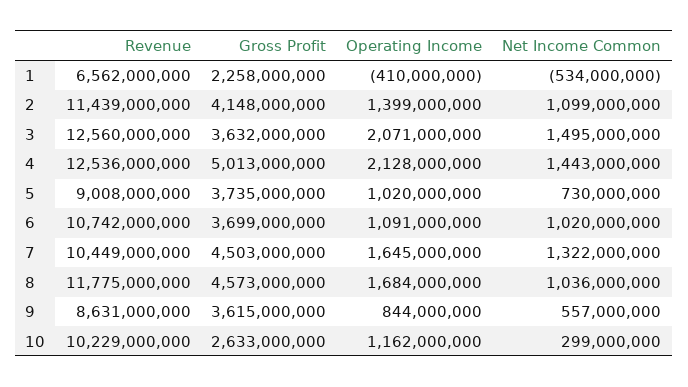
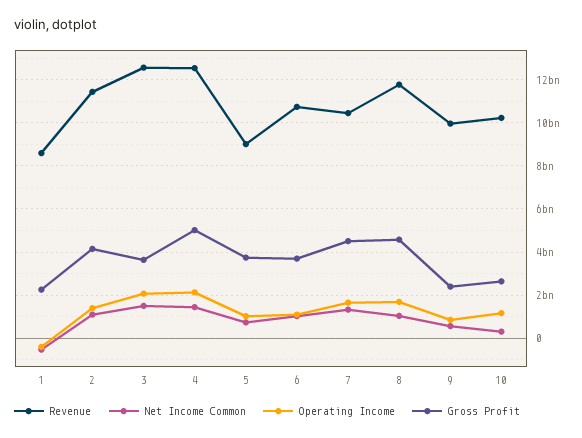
  {
    "Revenue": {
-     "1": 6562000000,
+     "1": 8500000000,
      "2": 11439000000,
      "3": 12560000000,
      "4": 12536000000,
      "5": 9008000000,
      "6": 10742000000,
      "7": 10449000000,
      "8": 11775000000,
-     "9": 8631000000,
+     "9": 10000000000,
      "10": 10229000000
    },
    "Gross Profit": {
      "1": 2258000000,
      "2": 4148000000,
      "3": 3632000000,
      "4": 5013000000,
      "5": 3735000000,
      "6": 3699000000,
      "7": 4503000000,
      "8": 4573000000,
-     "9": 3615000000,
+     "9": 2500000000,
      "10": 2633000000
    },
    "Operating Income": {
      "1": -410000000,
      "2": 1399000000,
      "3": 2071000000,
      "4": 2128000000,
      "5": 1020000000,
      "6": 1091000000,
      "7": 1645000000,
      "8": 1684000000,
      "9": 844000000,
      "10": 1162000000
    },
    "Net Income Common": {
      "1": -534000000,
      "2": 1099000000,
      "3": 1495000000,
      "4": 1443000000,
      "5": 730000000,
      "6": 1020000000,
      "7": 1322000000,
      "8": 1036000000,
      "9": 557000000,
      "10": 299000000
    }
  }

